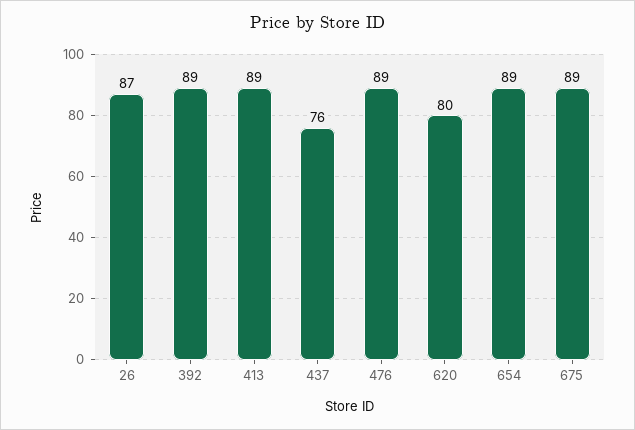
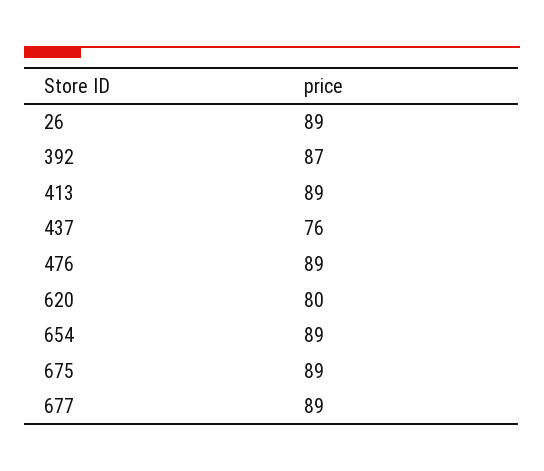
  {
-   "26": 87,
+   "26": 89,
-   "392": 89,
+   "392": 87,
    "413": 89,
    "437": 76,
    "476": 89,
    "620": 80,
    "654": 89,
-   "675": 89
+   "675": 89,
+   "677": 89
  }

